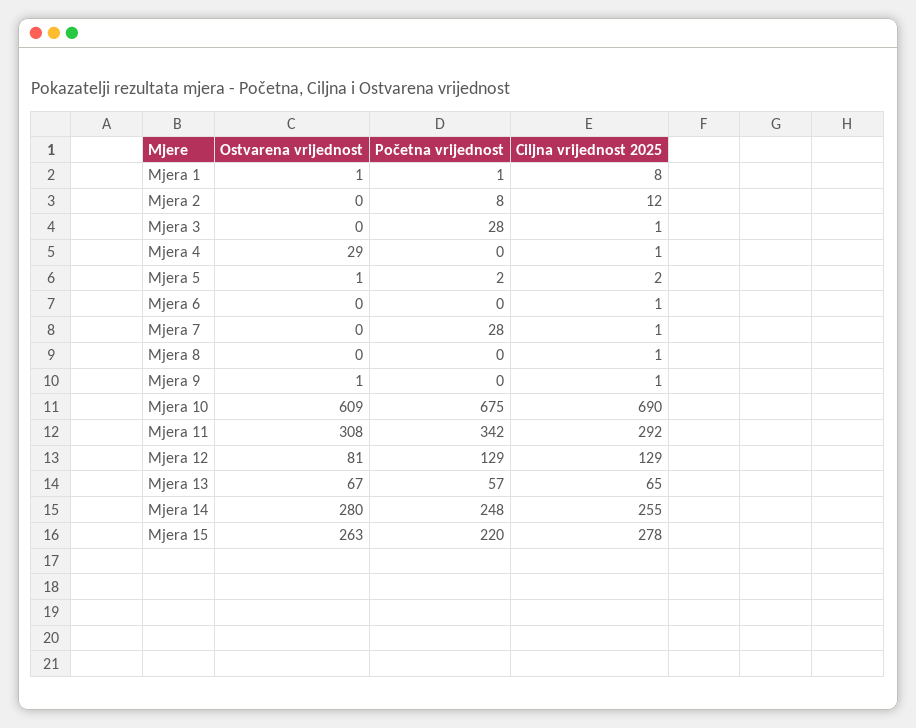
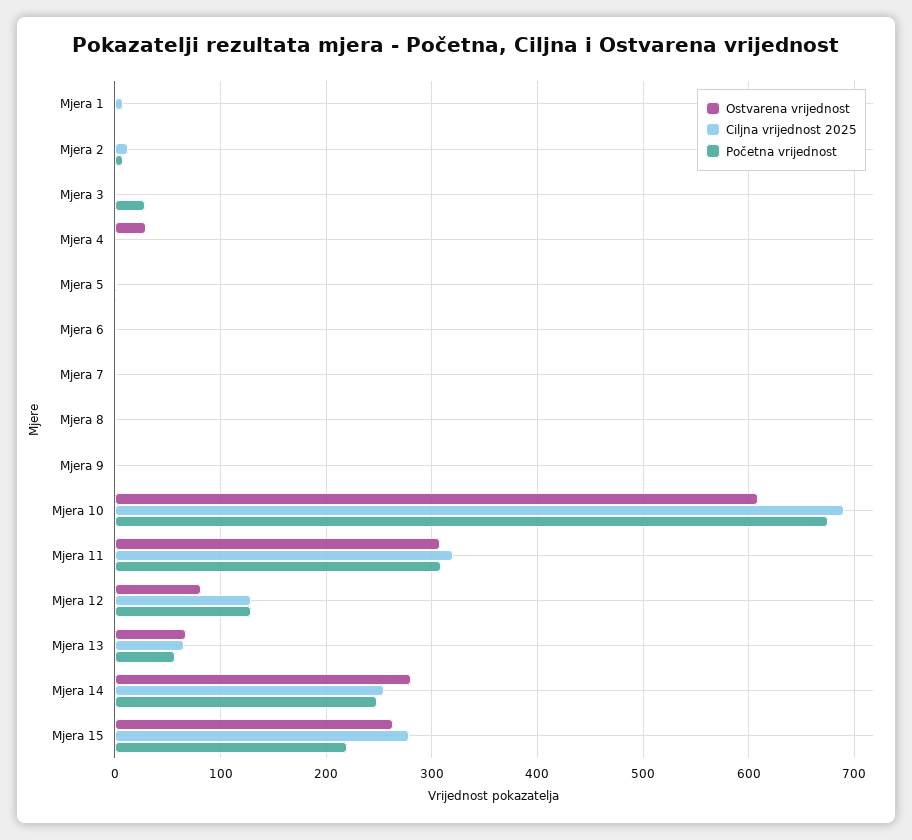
  {
    "Ostvarena vrijednost": {
      "Mjera 1": 1,
      "Mjera 2": 0,
      "Mjera 3": 0,
      "Mjera 4": 29,
      "Mjera 5": 1,
      "Mjera 6": 0,
      "Mjera 7": 0,
      "Mjera 8": 0,
      "Mjera 9": 1,
      "Mjera 10": 609,
      "Mjera 11": 308,
      "Mjera 12": 81,
      "Mjera 13": 67,
      "Mjera 14": 280,
      "Mjera 15": 263
    },
    "Početna vrijednost": {
      "Mjera 1": 1,
      "Mjera 2": 8,
      "Mjera 3": 28,
      "Mjera 4": 0,
      "Mjera 5": 2,
      "Mjera 6": 0,
-     "Mjera 7": 28,
+     "Mjera 7": 0,
      "Mjera 8": 0,
      "Mjera 9": 0,
      "Mjera 10": 675,
-     "Mjera 11": 342,
+     "Mjera 11": 310,
      "Mjera 12": 129,
      "Mjera 13": 57,
      "Mjera 14": 248,
      "Mjera 15": 220
    },
    "Ciljna vrijednost 2025": {
      "Mjera 1": 8,
      "Mjera 2": 12,
      "Mjera 3": 1,
      "Mjera 4": 1,
      "Mjera 5": 2,
      "Mjera 6": 1,
      "Mjera 7": 1,
      "Mjera 8": 1,
      "Mjera 9": 1,
      "Mjera 10": 690,
-     "Mjera 11": 292,
+     "Mjera 11": 320,
      "Mjera 12": 129,
      "Mjera 13": 65,
      "Mjera 14": 255,
      "Mjera 15": 278
    }
  }

